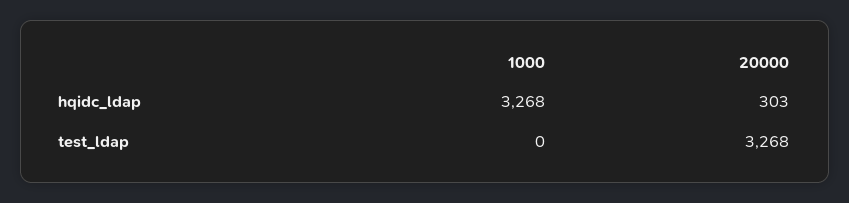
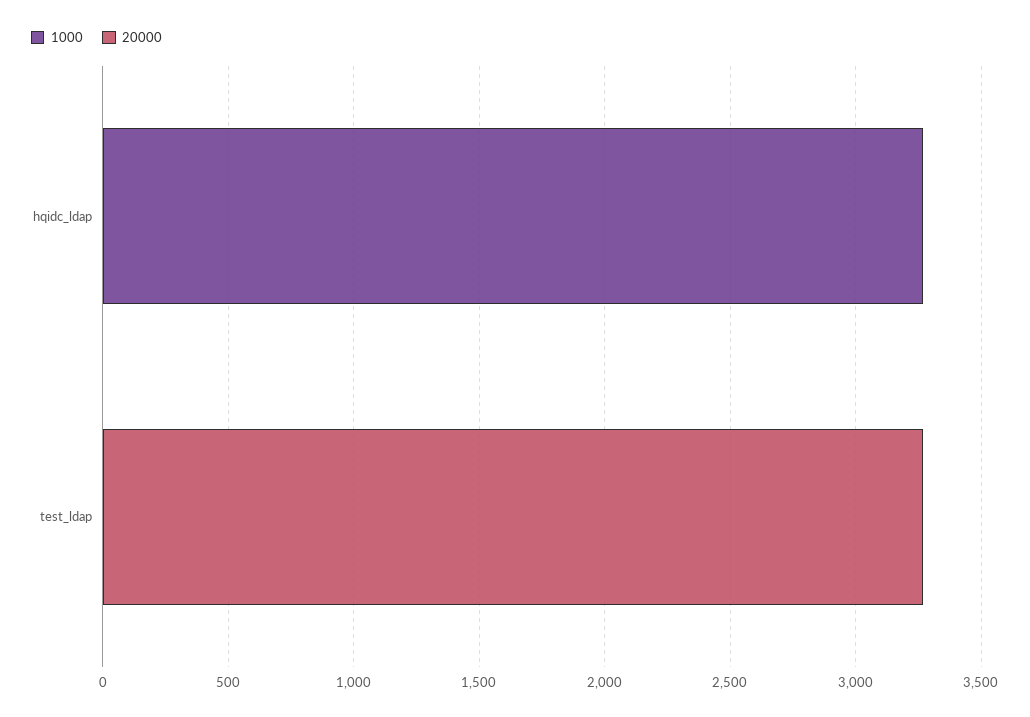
  {
    "1000": {
      "hqidc_ldap": 3268,
      "test_ldap": 0
    },
    "20000": {
-     "hqidc_ldap": 303,
+     "hqidc_ldap": 0,
      "test_ldap": 3268
    }
  }

